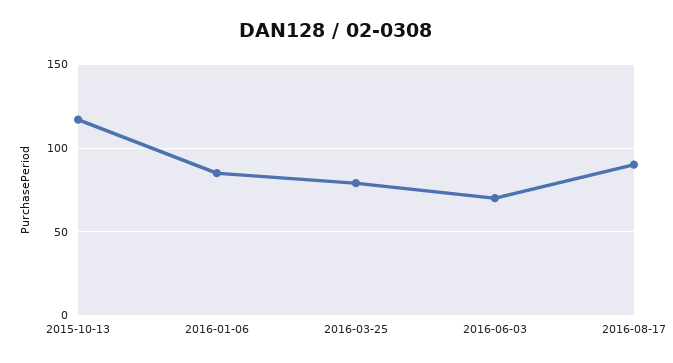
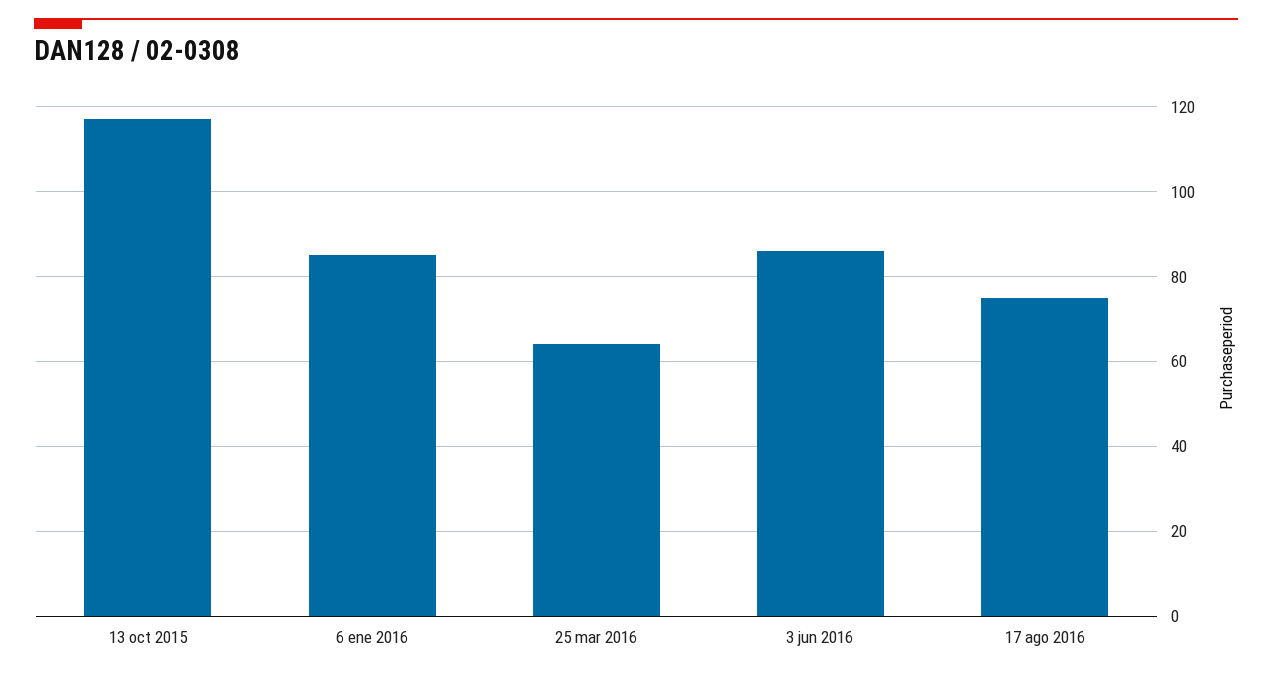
  {
    "2015-10-13": 115,
    "2016-01-06": 85,
-   "2016-03-25": 80,
+   "2016-03-25": 65,
-   "2016-06-03": 70,
+   "2016-06-03": 85,
-   "2016-08-17": 90
+   "2016-08-17": 75
  }

